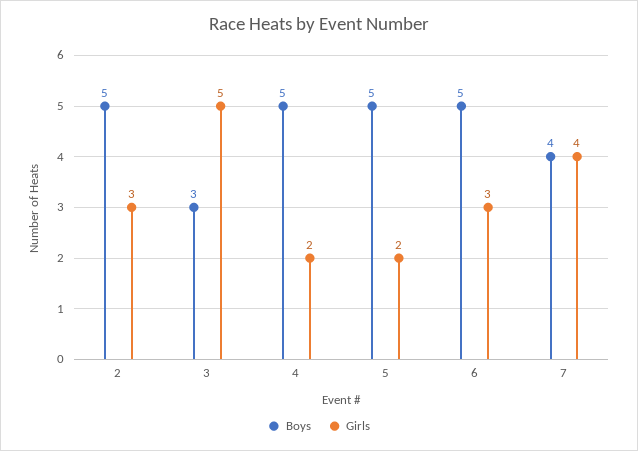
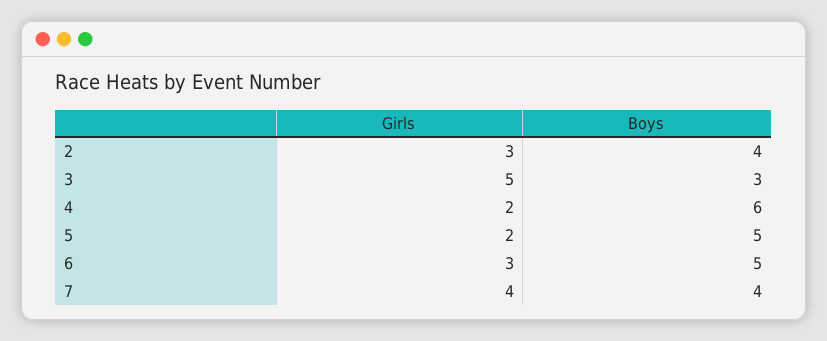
  {
    "Boys": {
-     "2": 5,
+     "2": 4,
      "3": 3,
-     "4": 5,
+     "4": 6,
      "5": 5,
      "6": 5,
      "7": 4
    },
    "Girls": {
      "2": 3,
      "3": 5,
      "4": 2,
      "5": 2,
      "6": 3,
      "7": 4
    }
  }

